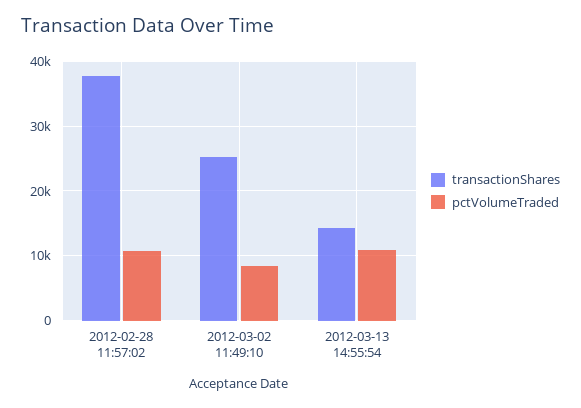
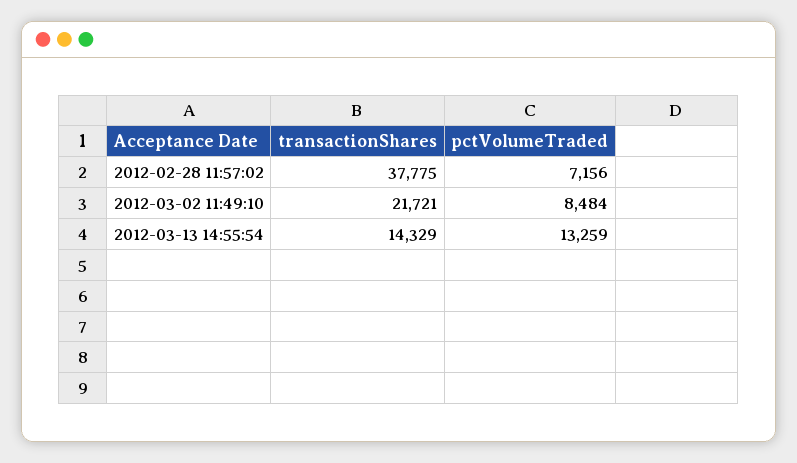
  {
    "transactionShares": {
      "2012-02-28 11:57:02": 37775,
-     "2012-03-02 11:49:10": 25000,
+     "2012-03-02 11:49:10": 21721,
      "2012-03-13 14:55:54": 14329
    },
    "pctVolumeTraded": {
-     "2012-02-28 11:57:02": 11000,
+     "2012-02-28 11:57:02": 7156,
      "2012-03-02 11:49:10": 8484,
-     "2012-03-13 14:55:54": 11000
+     "2012-03-13 14:55:54": 13259
    }
  }

